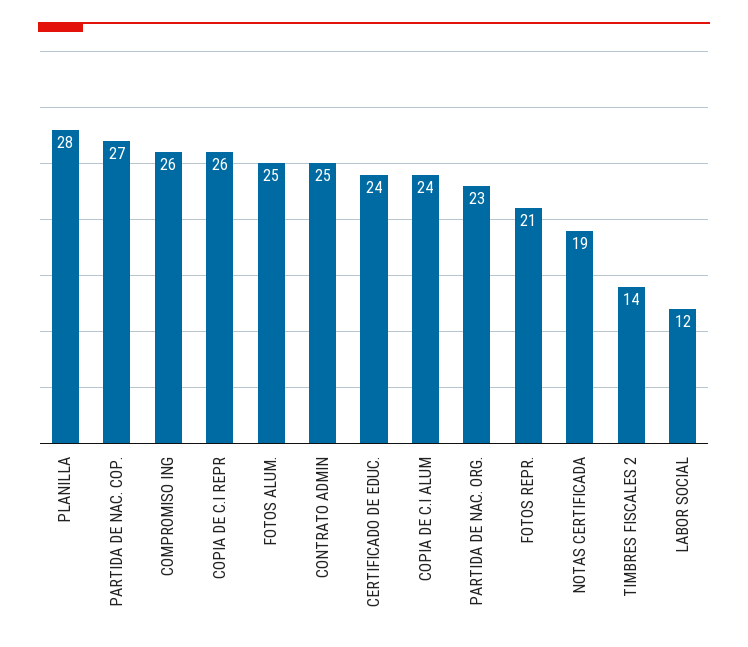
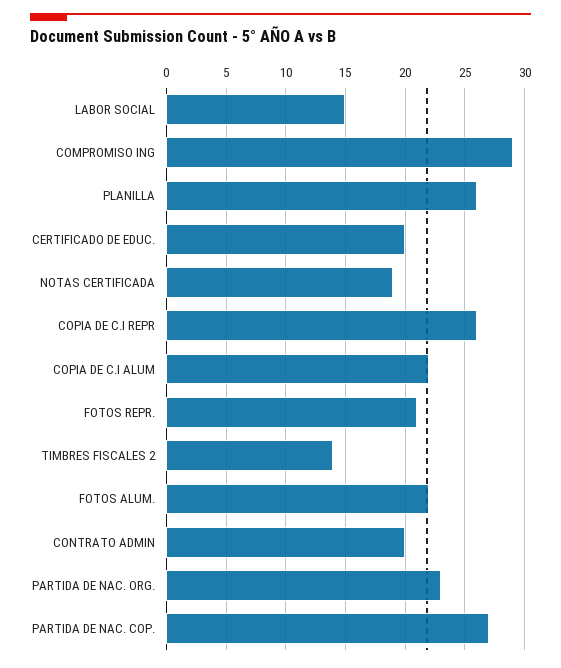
  {
-   "PLANILLA": 28,
+   "PLANILLA": 26,
    "PARTIDA DE NAC. COP.": 27,
-   "COMPROMISO ING": 26,
+   "COMPROMISO ING": 29,
    "COPIA DE C.I REPR": 26,
-   "FOTOS ALUM.": 25,
+   "FOTOS ALUM.": 22,
-   "CONTRATO ADMIN": 25,
+   "CONTRATO ADMIN": 20,
-   "CERTIFICADO DE EDUC.": 24,
+   "CERTIFICADO DE EDUC.": 20,
-   "COPIA DE C.I ALUM": 24,
+   "COPIA DE C.I ALUM": 22,
    "PARTIDA DE NAC. ORG.": 23,
    "FOTOS REPR.": 21,
    "NOTAS CERTIFICADA": 19,
    "TIMBRES FISCALES 2": 14,
-   "LABOR SOCIAL": 12
+   "LABOR SOCIAL": 15
  }

